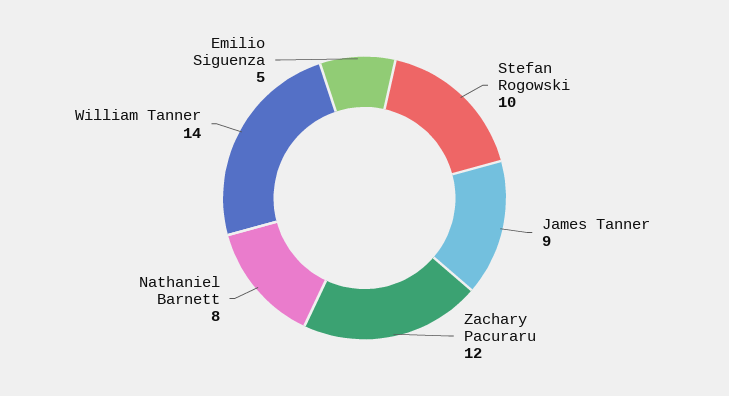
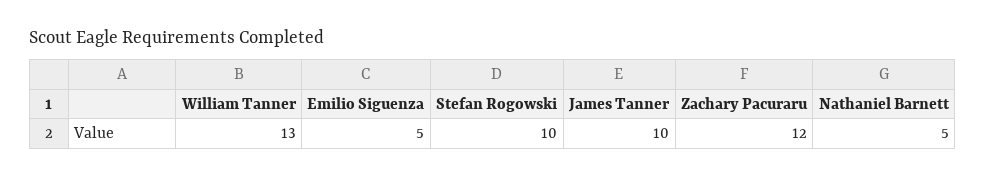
  {
    "Stefan Rogowski": 10,
-   "James Tanner": 9,
+   "James Tanner": 10,
    "Zachary Pacuraru": 12,
-   "Nathaniel Barnett": 8,
+   "Nathaniel Barnett": 5,
-   "William Tanner": 14,
+   "William Tanner": 13,
    "Emilio Siguenza": 5
  }

